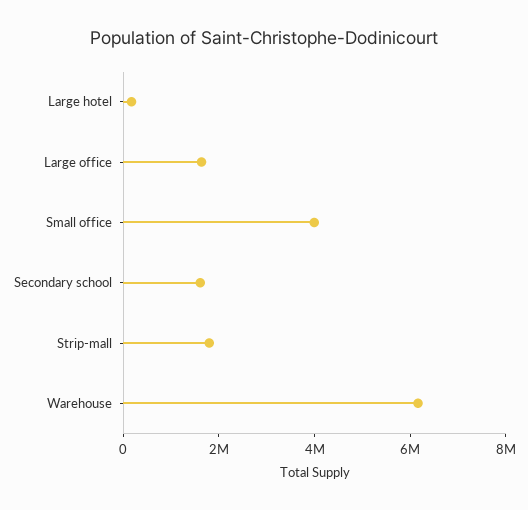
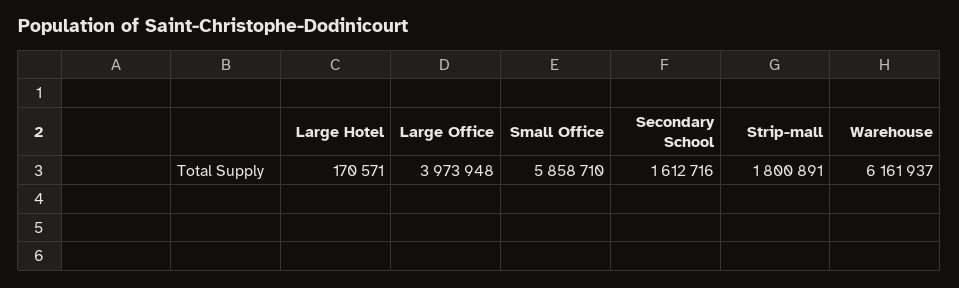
  {
    "Large hotel": 170571,
-   "Large office": 1500000,
+   "Large office": 3973948,
-   "Small office": 4000000,
+   "Small office": 5858710,
    "Secondary school": 1612716,
    "Strip-mall": 1800891,
    "Warehouse": 6161937
  }

